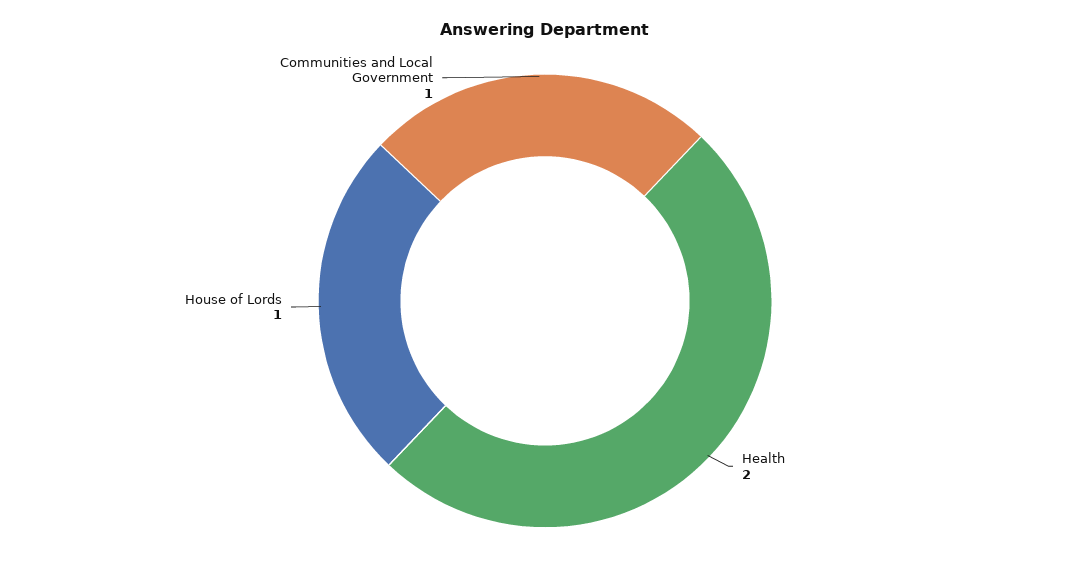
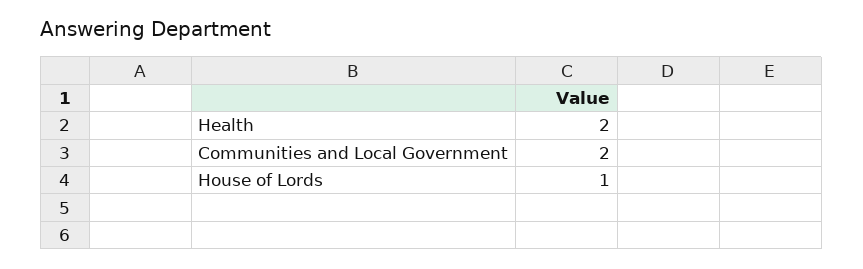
  {
    "Health": 2,
    "House of Lords": 1,
-   "Communities and Local Government": 1
+   "Communities and Local Government": 2
  }

